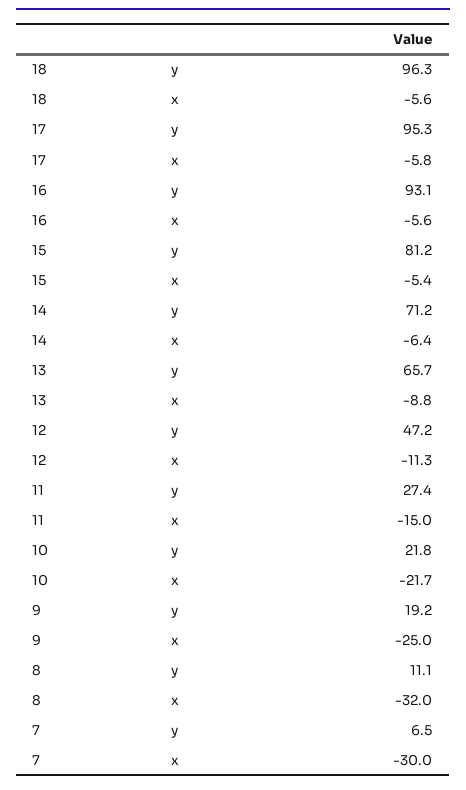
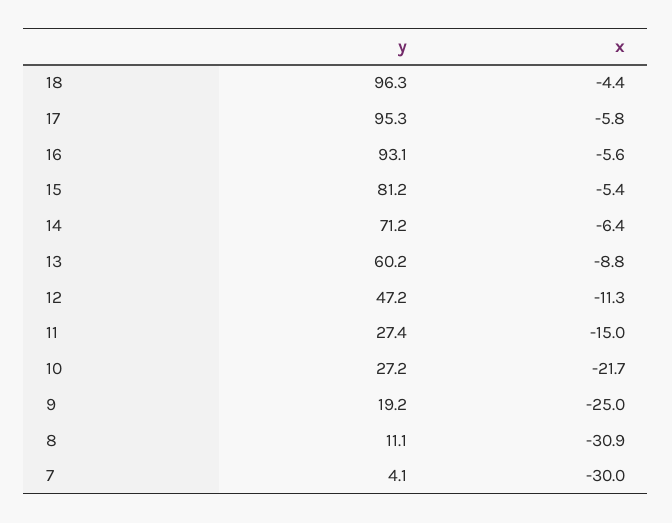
  {
    "18": {
      "y": 96.3,
-     "x": -5.6
+     "x": -4.4
    },
    "17": {
      "y": 95.3,
      "x": -5.8
    },
    "16": {
      "y": 93.1,
      "x": -5.6
    },
    "15": {
      "y": 81.2,
      "x": -5.4
    },
    "14": {
      "y": 71.2,
      "x": -6.4
    },
    "13": {
-     "y": 65.7,
+     "y": 60.2,
      "x": -8.8
    },
    "12": {
      "y": 47.2,
      "x": -11.3
    },
    "11": {
      "y": 27.4,
      "x": -15
    },
    "10": {
-     "y": 21.8,
+     "y": 27.2,
      "x": -21.7
    },
    "9": {
      "y": 19.2,
      "x": -25
    },
    "8": {
      "y": 11.1,
-     "x": -32
+     "x": -30.9
    },
    "7": {
-     "y": 6.5,
+     "y": 4.1,
      "x": -30
    }
  }

